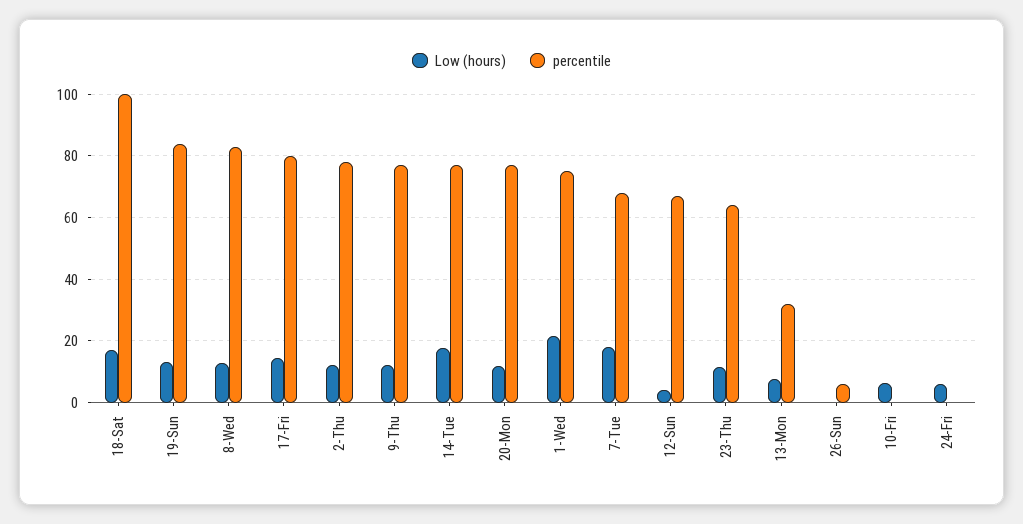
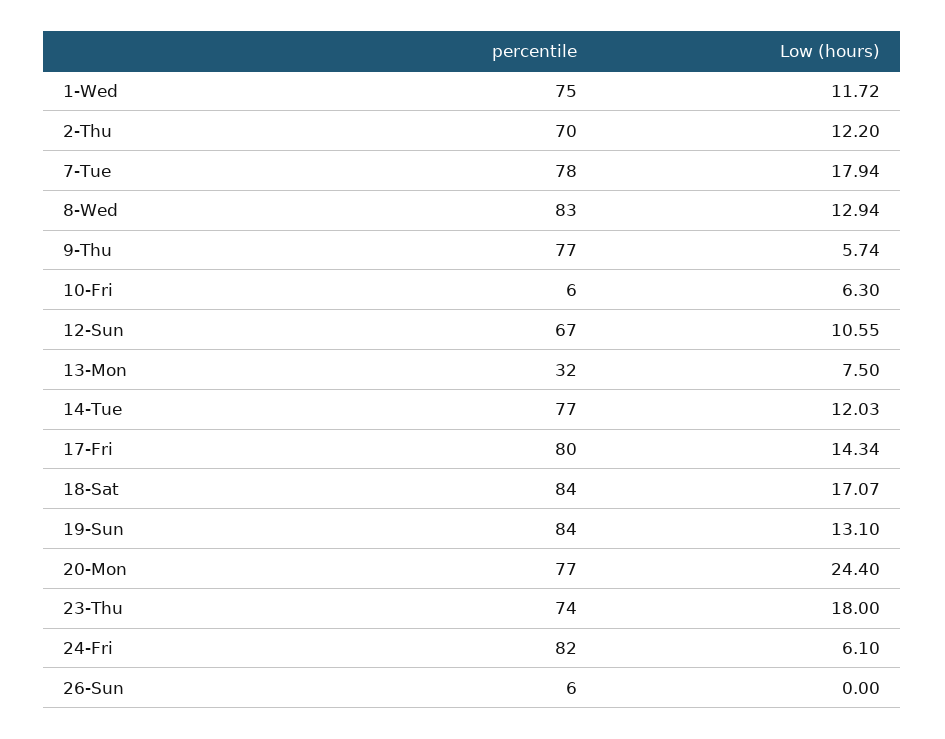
  {
    "Low (hours)": {
      "18-Sat": 17.07,
      "19-Sun": 13.1,
      "8-Wed": 12.94,
      "17-Fri": 14.34,
      "2-Thu": 12.2,
-     "9-Thu": 12,
+     "9-Thu": 5.74,
-     "14-Tue": 18,
+     "14-Tue": 12.03,
-     "20-Mon": 12,
+     "20-Mon": 24.4,
-     "1-Wed": 22,
+     "1-Wed": 11.72,
      "7-Tue": 17.94,
-     "12-Sun": 4,
+     "12-Sun": 10.55,
-     "23-Thu": 12,
+     "23-Thu": 18,
      "13-Mon": 7.5,
      "26-Sun": 0,
      "10-Fri": 6.3,
      "24-Fri": 6.1
    },
    "percentile": {
-     "18-Sat": 100,
+     "18-Sat": 84,
      "19-Sun": 84,
      "8-Wed": 83,
      "17-Fri": 80,
-     "2-Thu": 78,
+     "2-Thu": 70,
      "9-Thu": 77,
      "14-Tue": 77,
      "20-Mon": 77,
      "1-Wed": 75,
-     "7-Tue": 68,
+     "7-Tue": 78,
      "12-Sun": 67,
-     "23-Thu": 64,
+     "23-Thu": 74,
      "13-Mon": 32,
      "26-Sun": 6,
-     "10-Fri": 0,
+     "10-Fri": 6,
-     "24-Fri": 0
+     "24-Fri": 82
    }
  }

